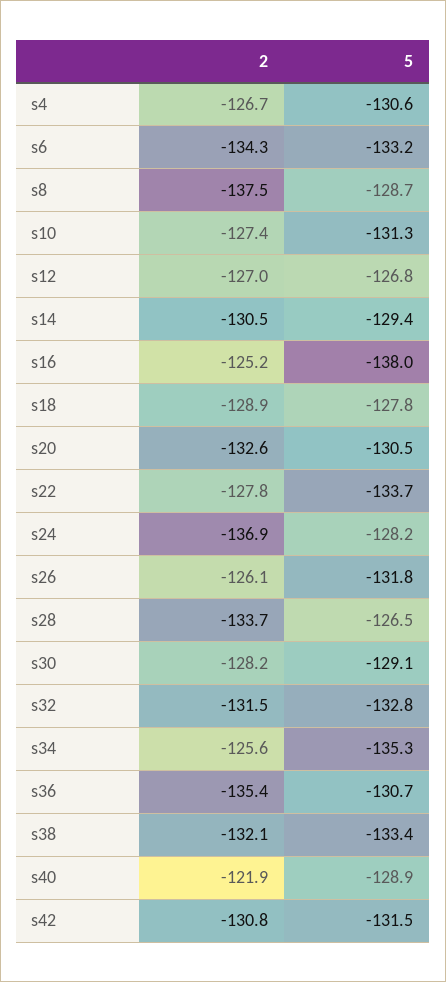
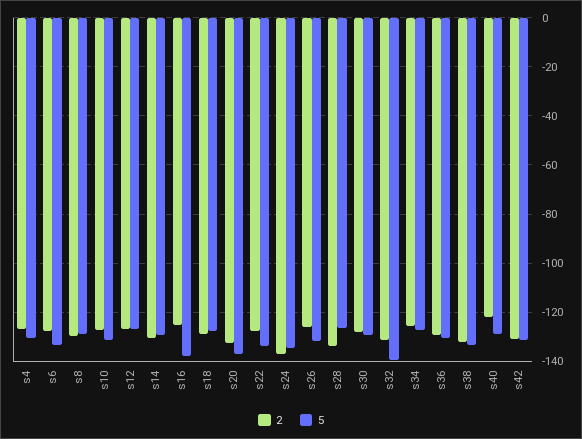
  {
    "2": {
      "s4": -126.7,
-     "s6": -134.3,
+     "s6": -127.5,
-     "s8": -137.5,
+     "s8": -130,
      "s10": -127.4,
      "s12": -127,
      "s14": -130.5,
      "s16": -125.2,
      "s18": -128.9,
      "s20": -132.6,
      "s22": -127.8,
      "s24": -136.9,
      "s26": -126.1,
      "s28": -133.7,
      "s30": -128.2,
      "s32": -131.5,
      "s34": -125.6,
-     "s36": -135.4,
+     "s36": -130,
      "s38": -132.1,
      "s40": -121.9,
      "s42": -130.8
    },
    "5": {
      "s4": -130.6,
      "s6": -133.2,
      "s8": -128.7,
      "s10": -131.3,
      "s12": -126.8,
      "s14": -129.4,
      "s16": -138,
      "s18": -127.8,
-     "s20": -130.5,
+     "s20": -137.5,
      "s22": -133.7,
-     "s24": -128.2,
+     "s24": -135,
      "s26": -131.8,
      "s28": -126.5,
      "s30": -129.1,
-     "s32": -132.8,
+     "s32": -140,
-     "s34": -135.3,
+     "s34": -127.5,
      "s36": -130.7,
      "s38": -133.4,
      "s40": -128.9,
      "s42": -131.5
    }
  }

